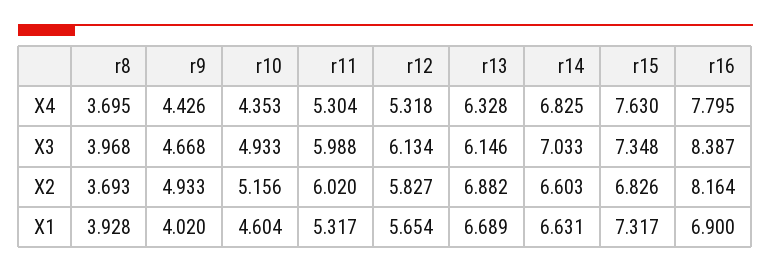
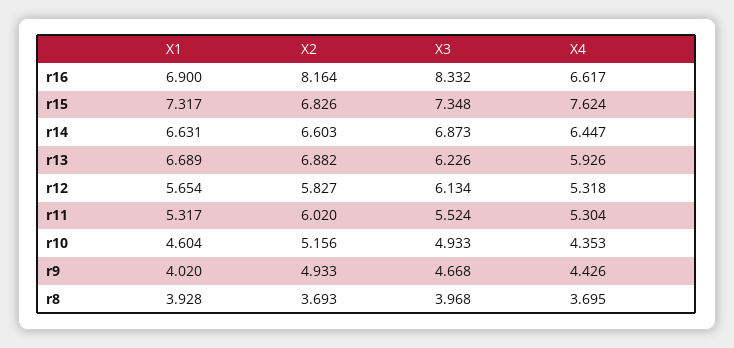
  {
    "r8": {
      "X4": 3.695,
      "X3": 3.968,
      "X2": 3.693,
      "X1": 3.928
    },
    "r9": {
      "X4": 4.426,
      "X3": 4.668,
      "X2": 4.933,
      "X1": 4.02
    },
    "r10": {
      "X4": 4.353,
      "X3": 4.933,
      "X2": 5.156,
      "X1": 4.604
    },
    "r11": {
      "X4": 5.304,
-     "X3": 5.988,
+     "X3": 5.524,
      "X2": 6.02,
      "X1": 5.317
    },
    "r12": {
      "X4": 5.318,
      "X3": 6.134,
      "X2": 5.827,
      "X1": 5.654
    },
    "r13": {
-     "X4": 6.328,
+     "X4": 5.926,
-     "X3": 6.146,
+     "X3": 6.226,
      "X2": 6.882,
      "X1": 6.689
    },
    "r14": {
-     "X4": 6.825,
+     "X4": 6.447,
-     "X3": 7.033,
+     "X3": 6.873,
      "X2": 6.603,
      "X1": 6.631
    },
    "r15": {
-     "X4": 7.63,
+     "X4": 7.624,
      "X3": 7.348,
      "X2": 6.826,
      "X1": 7.317
    },
    "r16": {
-     "X4": 7.795,
+     "X4": 6.617,
-     "X3": 8.387,
+     "X3": 8.332,
      "X2": 8.164,
      "X1": 6.9
    }
  }

